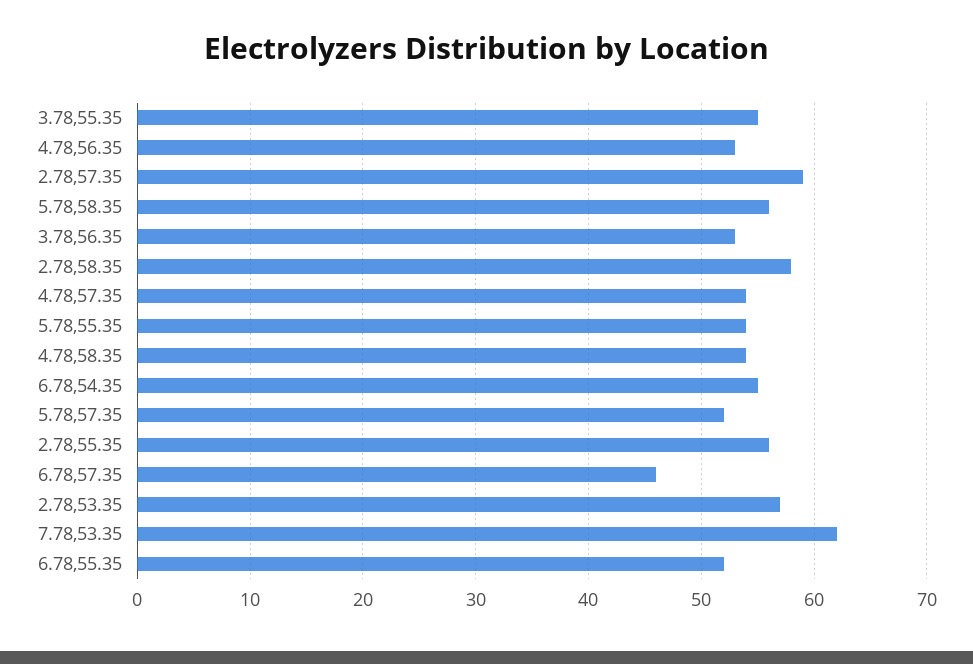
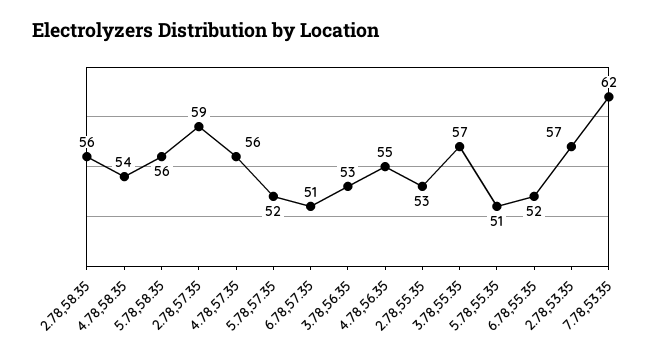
  {
-   "3.78,55.35": 55,
+   "3.78,55.35": 57,
-   "4.78,56.35": 53,
+   "4.78,56.35": 55,
    "2.78,57.35": 59,
    "5.78,58.35": 56,
    "3.78,56.35": 53,
-   "2.78,58.35": 58,
+   "2.78,58.35": 56,
-   "4.78,57.35": 54,
+   "4.78,57.35": 56,
-   "5.78,55.35": 54,
+   "5.78,55.35": 51,
    "4.78,58.35": 54,
-   "6.78,54.35": 55,
    "5.78,57.35": 52,
-   "2.78,55.35": 56,
+   "2.78,55.35": 53,
-   "6.78,57.35": 46,
+   "6.78,57.35": 51,
    "2.78,53.35": 57,
    "7.78,53.35": 62,
    "6.78,55.35": 52
  }

